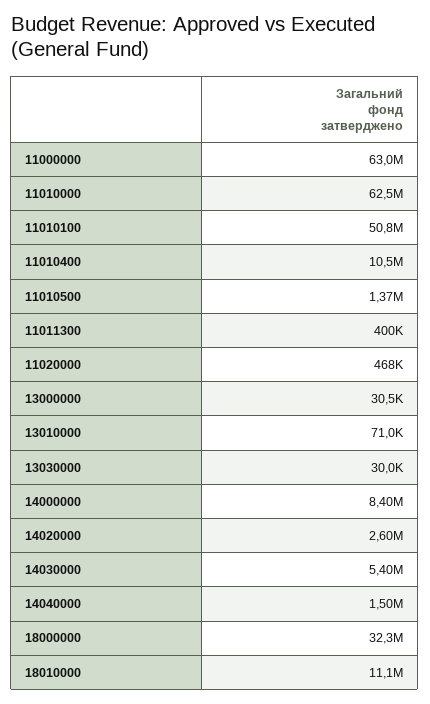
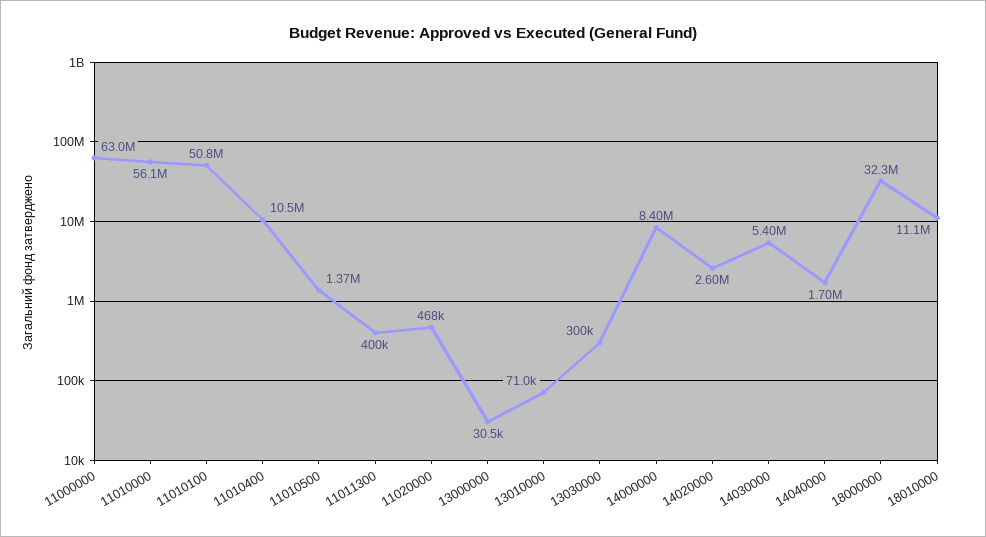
  {
    "11000000": 63000000,
-   "11010000": 62500000,
+   "11010000": 56100000,
    "11010100": 50800000,
    "11010400": 10500000,
    "11010500": 1370000,
    "11011300": 400000,
    "11020000": 468000,
    "13000000": 30500,
    "13010000": 71000,
-   "13030000": 30000,
+   "13030000": 300000,
    "14000000": 8400000,
    "14020000": 2600000,
    "14030000": 5400000,
-   "14040000": 1500000,
+   "14040000": 1700000,
    "18000000": 32300000,
    "18010000": 11100000
  }

